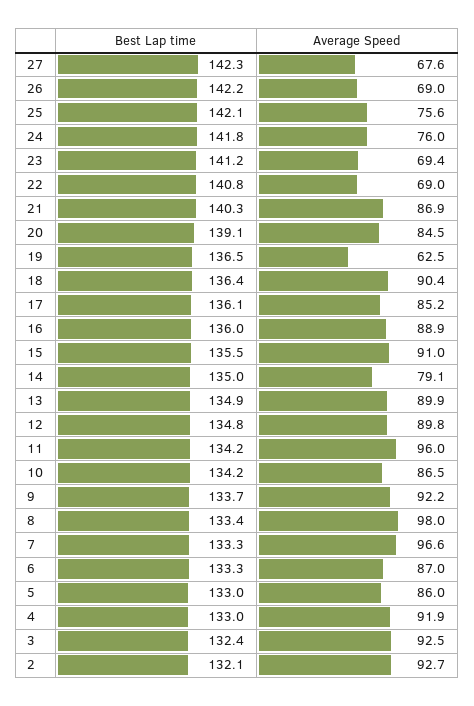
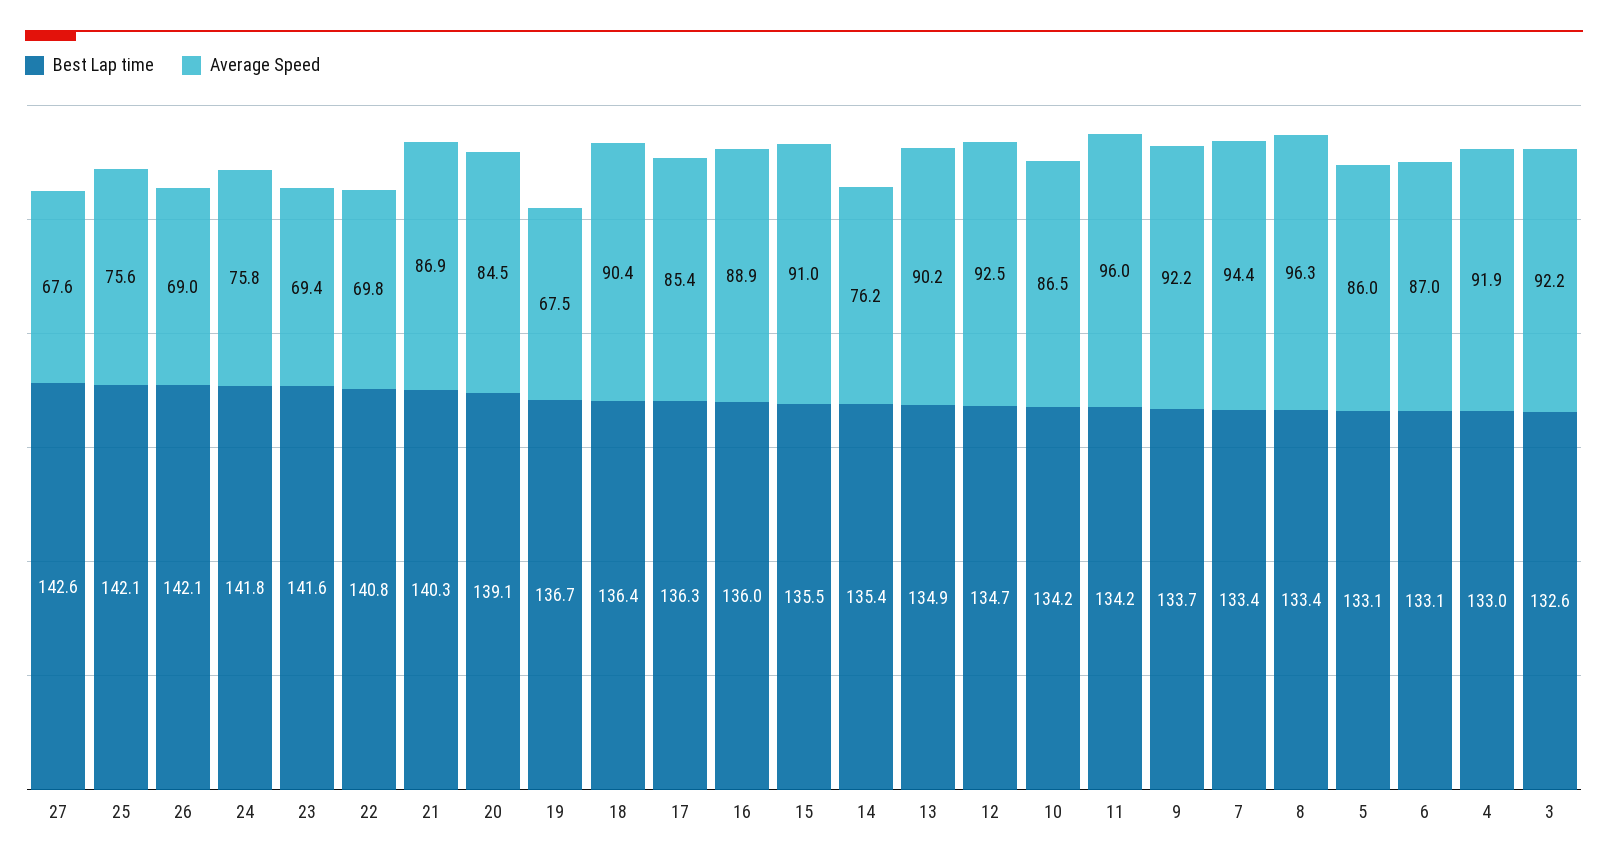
  {
    "Best Lap time": {
-     "27": 142.3,
+     "27": 142.6,
-     "26": 142.2,
+     "26": 142.1,
      "25": 142.1,
      "24": 141.8,
-     "23": 141.2,
+     "23": 141.6,
      "22": 140.8,
      "21": 140.3,
      "20": 139.1,
-     "19": 136.5,
+     "19": 136.7,
      "18": 136.4,
-     "17": 136.1,
+     "17": 136.3,
      "16": 136,
      "15": 135.5,
-     "14": 135,
+     "14": 135.4,
      "13": 134.9,
-     "12": 134.8,
+     "12": 134.7,
      "11": 134.2,
      "10": 134.2,
      "9": 133.7,
      "8": 133.4,
-     "7": 133.3,
+     "7": 133.4,
-     "6": 133.3,
+     "6": 133.1,
-     "5": 133,
+     "5": 133.1,
      "4": 133,
-     "3": 132.4,
+     "3": 132.6
-     "2": 132.1
    },
    "Average Speed": {
      "27": 67.6,
      "26": 69,
      "25": 75.6,
-     "24": 76,
+     "24": 75.8,
      "23": 69.4,
-     "22": 69,
+     "22": 69.8,
      "21": 86.9,
      "20": 84.5,
-     "19": 62.5,
+     "19": 67.5,
      "18": 90.4,
-     "17": 85.2,
+     "17": 85.4,
      "16": 88.9,
      "15": 91,
-     "14": 79.1,
+     "14": 76.2,
-     "13": 89.9,
+     "13": 90.2,
-     "12": 89.8,
+     "12": 92.5,
      "11": 96,
      "10": 86.5,
      "9": 92.2,
-     "8": 98,
+     "8": 96.3,
-     "7": 96.6,
+     "7": 94.4,
      "6": 87,
      "5": 86,
      "4": 91.9,
-     "3": 92.5,
+     "3": 92.2
-     "2": 92.7
    }
  }

